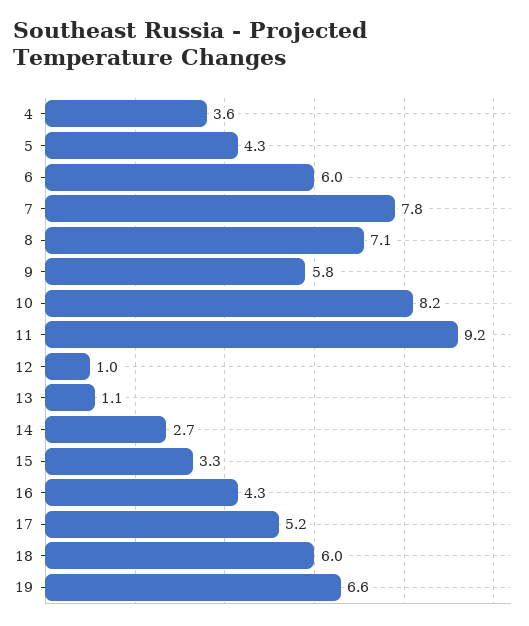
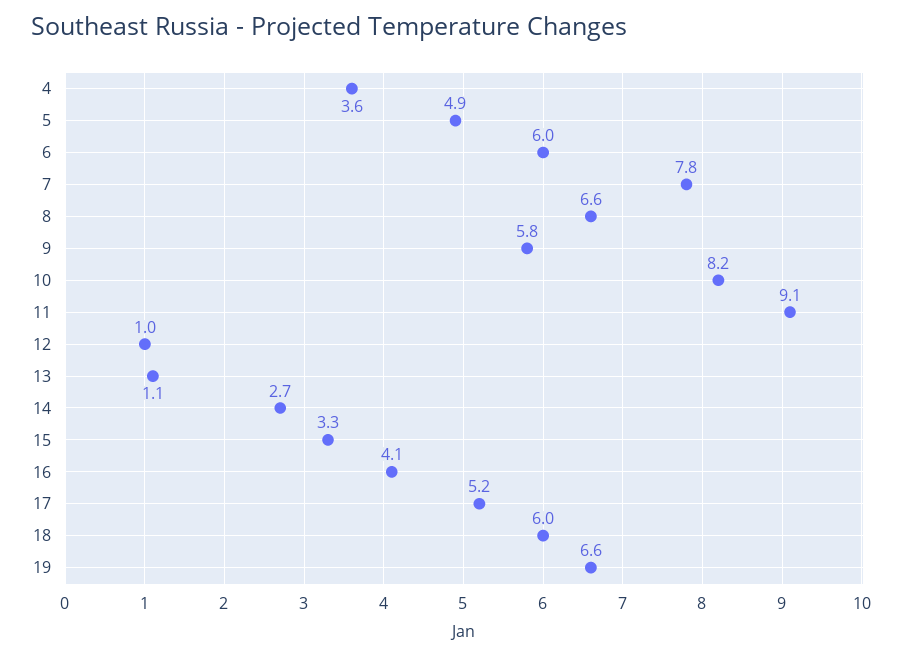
  {
    "4": 3.6,
-   "5": 4.3,
+   "5": 4.9,
    "6": 6,
    "7": 7.8,
-   "8": 7.1,
+   "8": 6.6,
    "9": 5.8,
    "10": 8.2,
-   "11": 9.2,
+   "11": 9.1,
    "12": 1,
    "13": 1.1,
    "14": 2.7,
    "15": 3.3,
-   "16": 4.3,
+   "16": 4.1,
    "17": 5.2,
    "18": 6,
    "19": 6.6
  }

